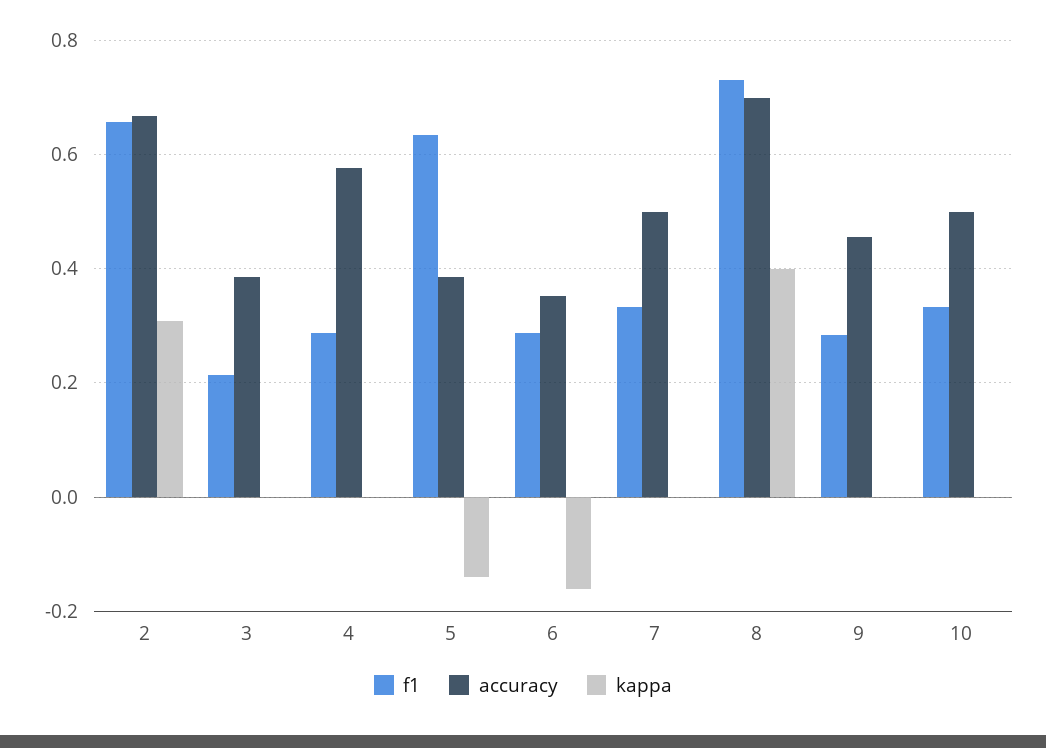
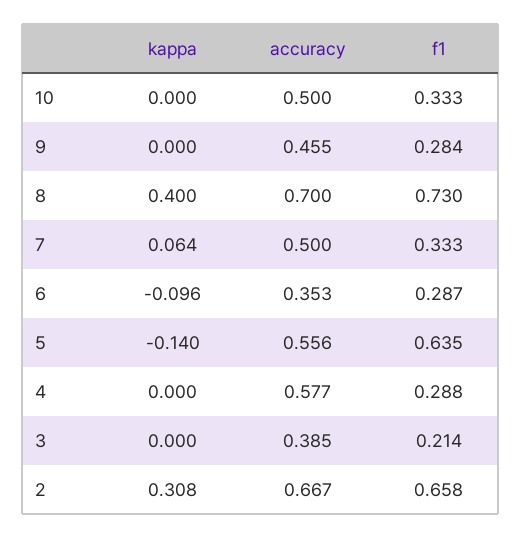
  {
    "f1": {
      "2": 0.658,
      "3": 0.214,
      "4": 0.288,
      "5": 0.635,
      "6": 0.287,
      "7": 0.333,
      "8": 0.73,
      "9": 0.284,
      "10": 0.333
    },
    "accuracy": {
      "2": 0.667,
      "3": 0.385,
      "4": 0.577,
-     "5": 0.38,
+     "5": 0.556,
      "6": 0.353,
      "7": 0.5,
      "8": 0.7,
      "9": 0.455,
      "10": 0.5
    },
    "kappa": {
      "2": 0.308,
      "3": 0,
      "4": 0,
      "5": -0.14,
-     "6": -0.16,
+     "6": -0.096,
-     "7": 0,
+     "7": 0.064,
      "8": 0.4,
      "9": 0,
      "10": 0
    }
  }

